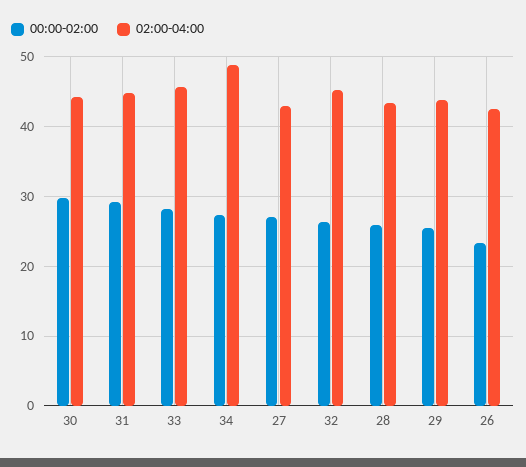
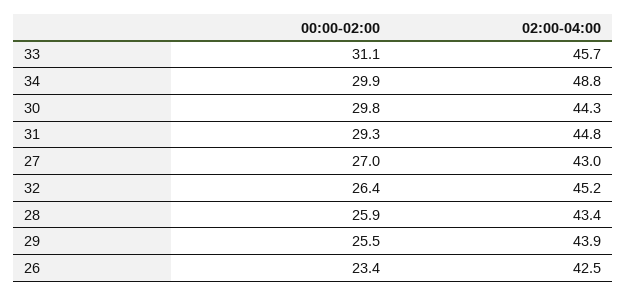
  {
    "00:00-02:00": {
      "30": 29.8,
      "31": 29.3,
-     "33": 28,
+     "33": 31.1,
-     "34": 27,
+     "34": 29.9,
      "27": 27,
      "32": 26.4,
      "28": 25.9,
      "29": 25.5,
      "26": 23.4
    },
    "02:00-04:00": {
      "30": 44.3,
      "31": 44.8,
      "33": 45.7,
      "34": 48.8,
      "27": 43,
      "32": 45.2,
      "28": 43.4,
      "29": 43.9,
      "26": 42.5
    }
  }

